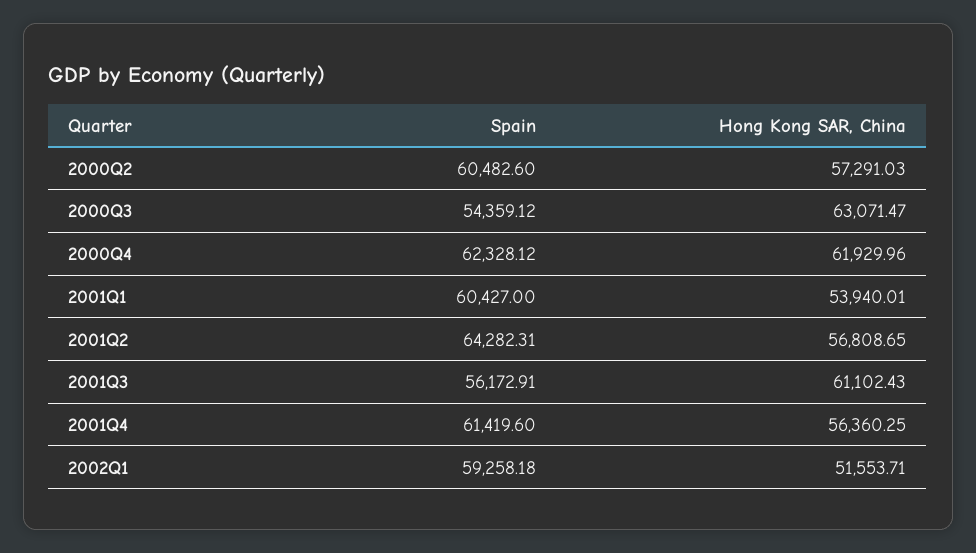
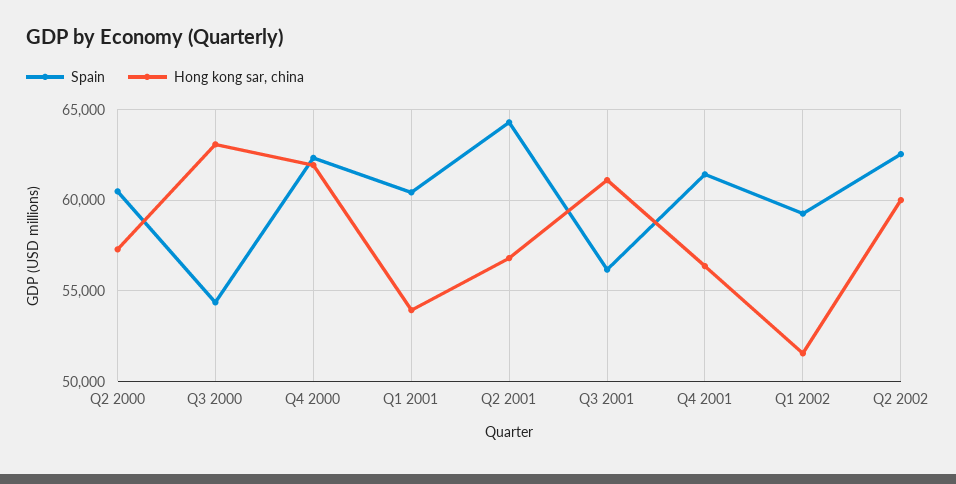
  {
    "Spain": {
      "2000Q2": 60482.6,
      "2000Q3": 54359.12,
      "2000Q4": 62328.12,
      "2001Q1": 60427,
      "2001Q2": 64282.31,
      "2001Q3": 56172.91,
      "2001Q4": 61419.6,
-     "2002Q1": 59258.18
+     "2002Q1": 59258.18,
+     "Q2 2002": 62500
    },
    "Hong Kong SAR, China": {
      "2000Q2": 57291.03,
      "2000Q3": 63071.47,
      "2000Q4": 61929.96,
      "2001Q1": 53940.01,
      "2001Q2": 56808.65,
      "2001Q3": 61102.43,
      "2001Q4": 56360.25,
-     "2002Q1": 51553.71
+     "2002Q1": 51553.71,
+     "Q2 2002": 60000
    }
  }

